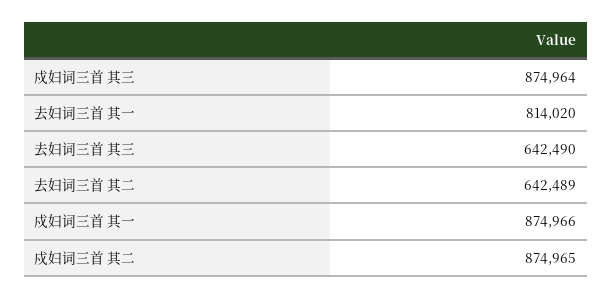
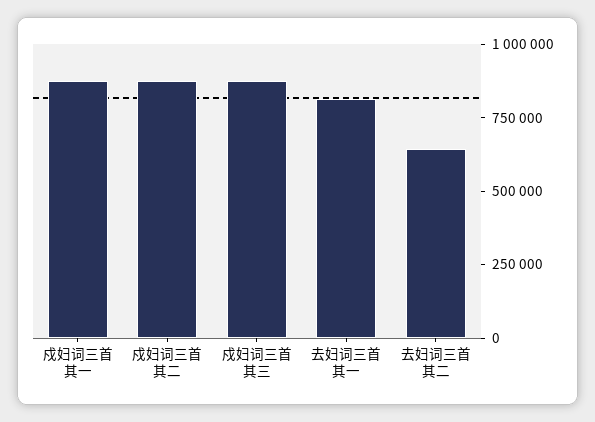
  {
    "戍妇词三首 其三": 874964,
    "去妇词三首 其一": 814020,
-   "去妇词三首 其三": 642490,
    "去妇词三首 其二": 642489,
    "戍妇词三首 其一": 874966,
    "戍妇词三首 其二": 874965
  }

